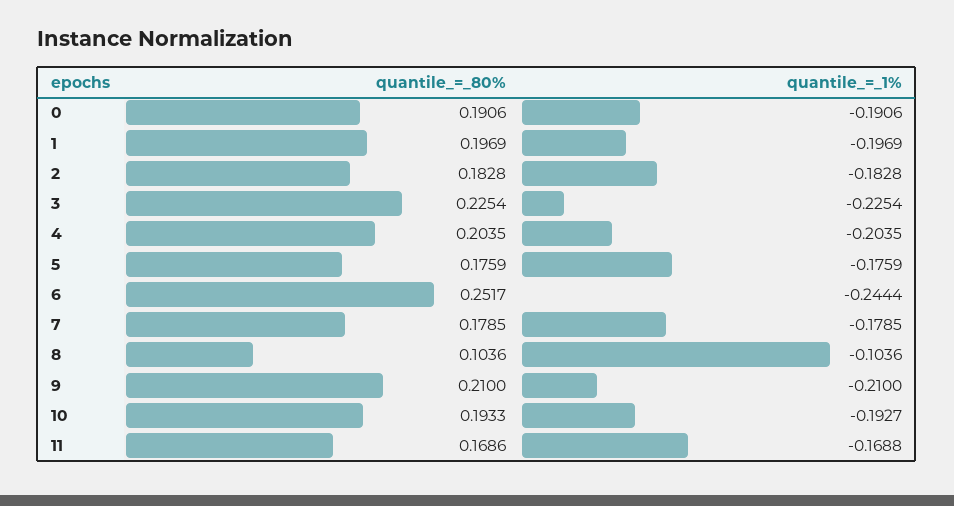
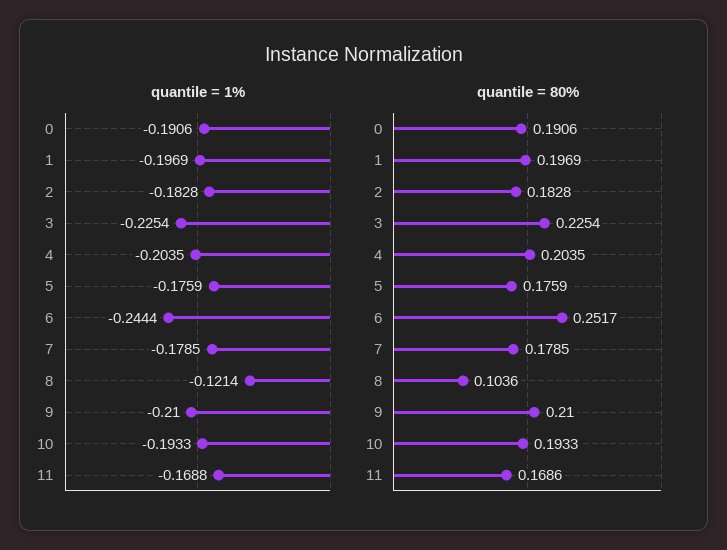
  {
    "quantile_=_80%": {
      "0": 0.1906,
      "1": 0.1969,
      "2": 0.1828,
      "3": 0.2254,
      "4": 0.2035,
      "5": 0.1759,
      "6": 0.2517,
      "7": 0.1785,
      "8": 0.1036,
      "9": 0.21,
      "10": 0.1933,
      "11": 0.1686
    },
    "quantile_=_1%": {
      "0": -0.1906,
      "1": -0.1969,
      "2": -0.1828,
      "3": -0.2254,
      "4": -0.2035,
      "5": -0.1759,
      "6": -0.2444,
      "7": -0.1785,
-     "8": -0.1036,
+     "8": -0.1214,
      "9": -0.21,
-     "10": -0.1927,
+     "10": -0.1933,
      "11": -0.1688
    }
  }

